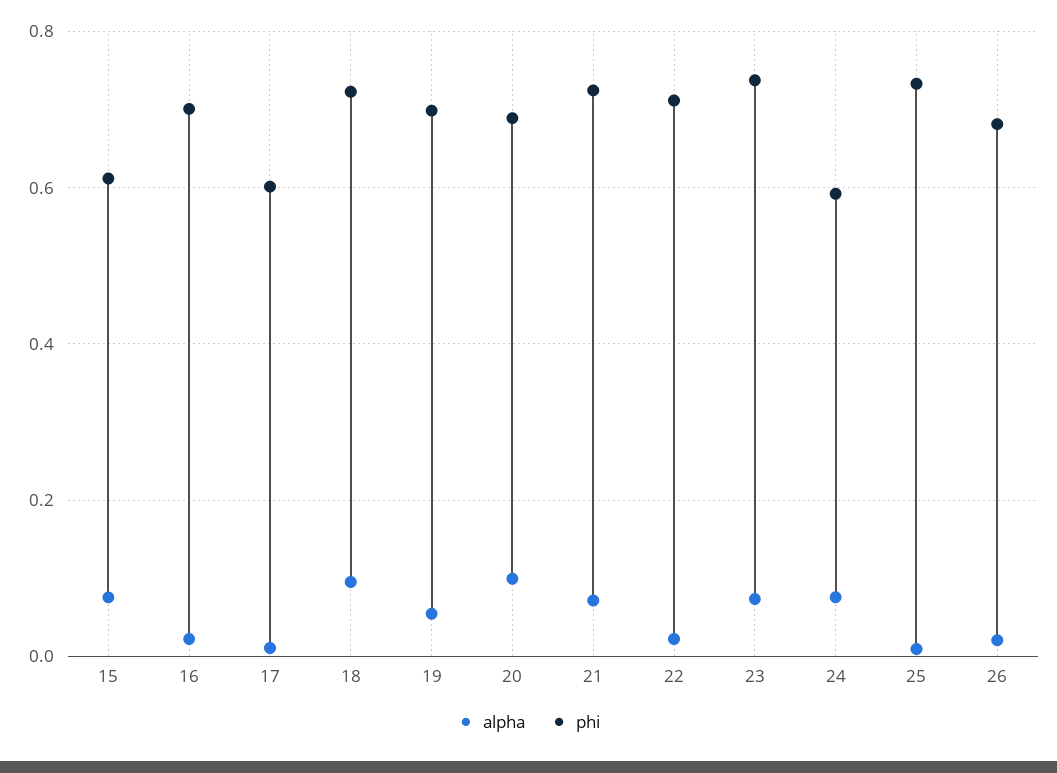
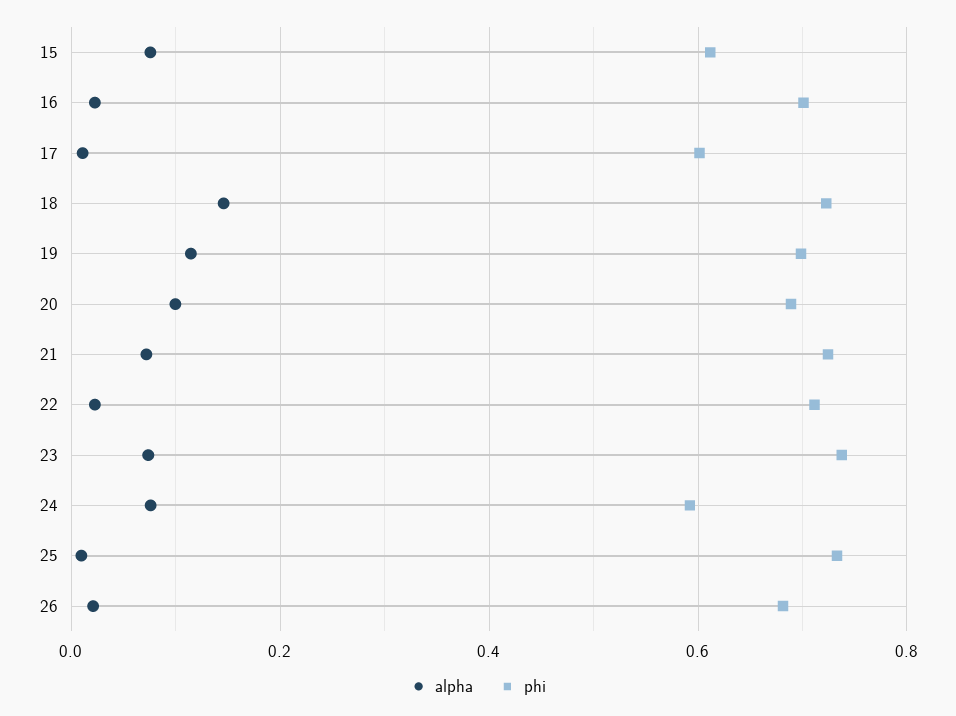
  {
    "alpha": {
      "15": 0.08,
      "16": 0.02,
      "17": 0.02,
-     "18": 0.1,
+     "18": 0.14,
-     "19": 0.06,
+     "19": 0.12,
      "20": 0.1,
      "21": 0.08,
      "22": 0.02,
      "23": 0.08,
      "24": 0.08,
      "25": 0,
      "26": 0.02
    },
    "phi": {
      "15": 0.62,
      "16": 0.7,
      "17": 0.6,
      "18": 0.72,
      "19": 0.7,
      "20": 0.68,
      "21": 0.72,
      "22": 0.72,
      "23": 0.74,
      "24": 0.6,
      "25": 0.74,
      "26": 0.68
    }
  }

